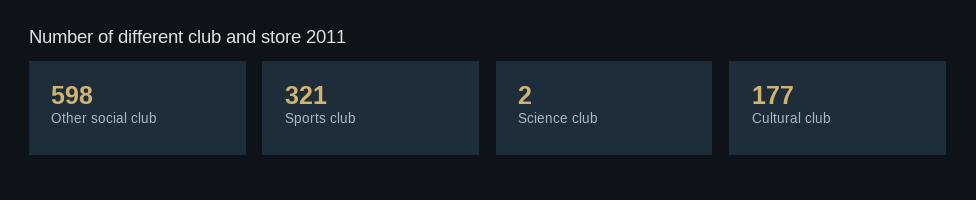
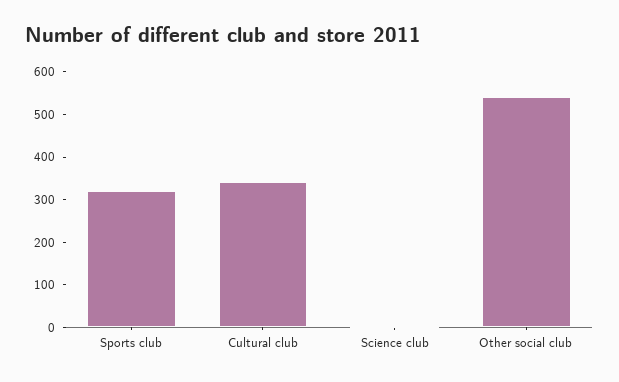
  {
-   "Other social club": 598,
+   "Other social club": 540,
    "Sports club": 321,
    "Science club": 2,
-   "Cultural club": 177
+   "Cultural club": 340
  }

